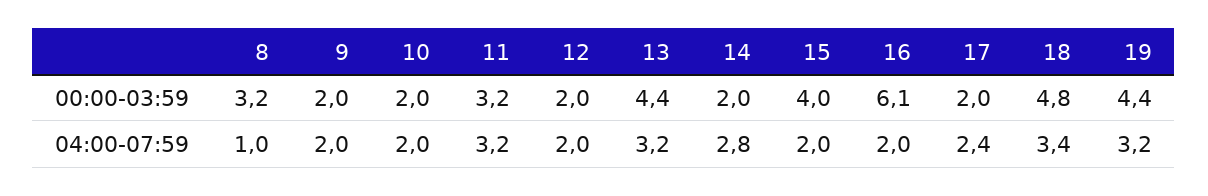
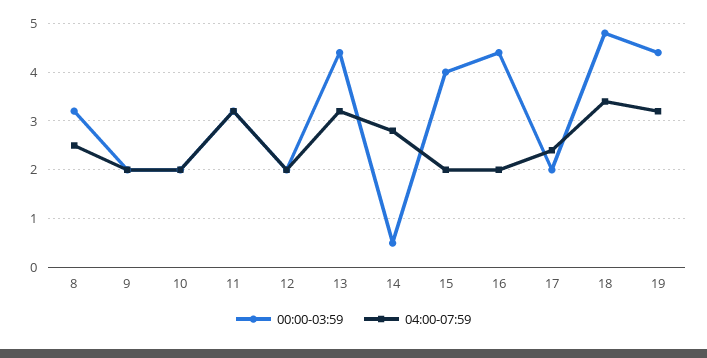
  {
    "00:00-03:59": {
      "8": 3.2,
      "9": 2,
      "10": 2,
      "11": 3.2,
      "12": 2,
      "13": 4.4,
-     "14": 2,
+     "14": 0.5,
      "15": 4,
-     "16": 6.1,
+     "16": 4.5,
      "17": 2,
      "18": 4.8,
      "19": 4.4
    },
    "04:00-07:59": {
-     "8": 1,
+     "8": 2.5,
      "9": 2,
      "10": 2,
      "11": 3.2,
      "12": 2,
      "13": 3.2,
      "14": 2.8,
      "15": 2,
      "16": 2,
      "17": 2.4,
      "18": 3.4,
      "19": 3.2
    }
  }

